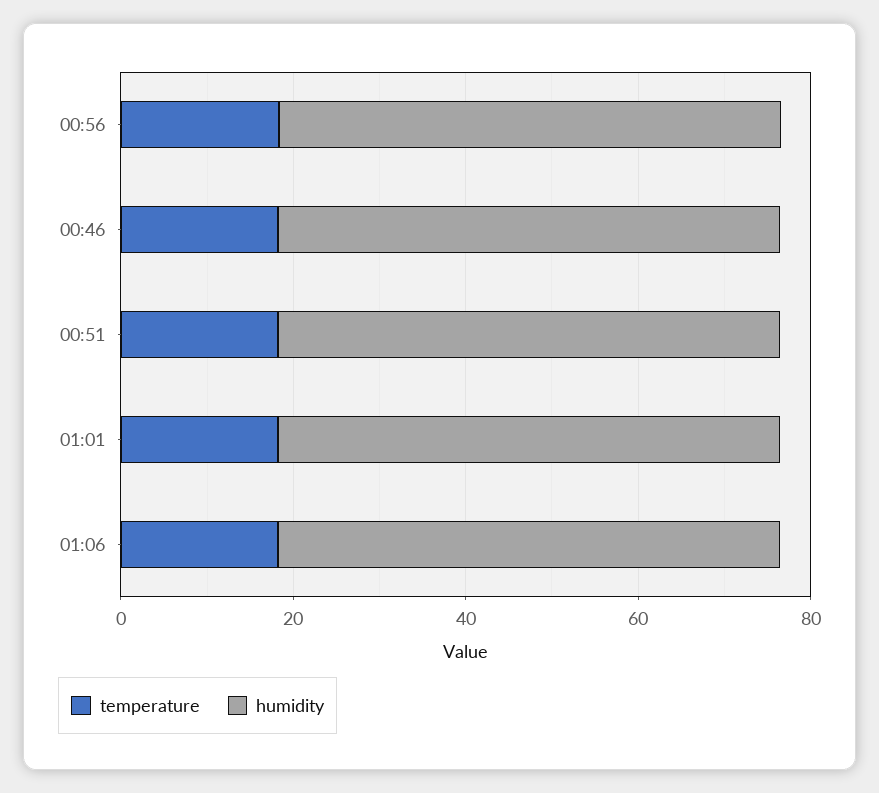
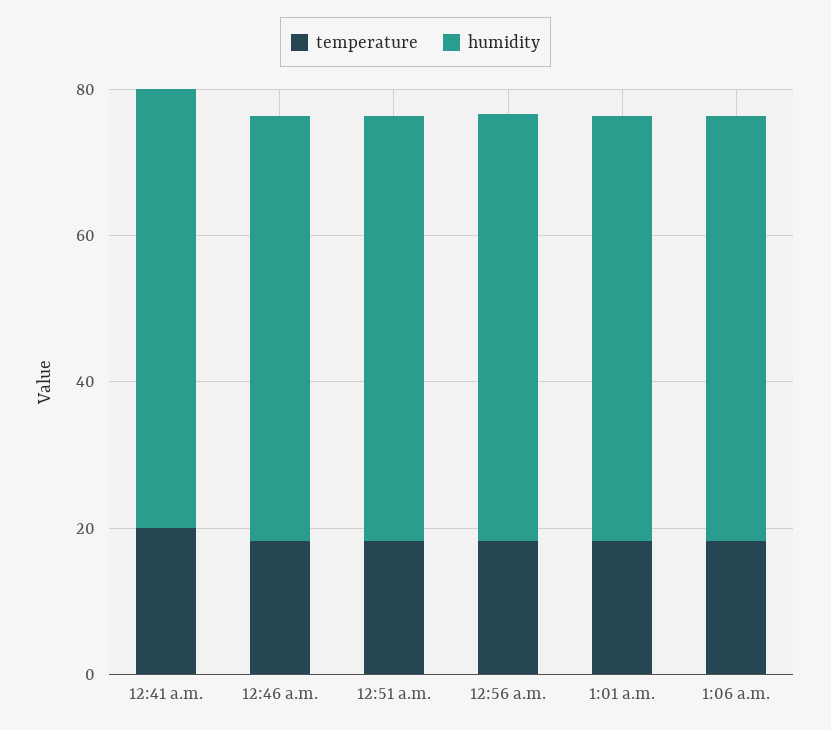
  {
    "temperature": {
      "00:56": 20,
      "00:46": 20,
      "00:51": 20,
      "01:01": 20,
-     "01:06": 20
+     "01:06": 20,
+     "12:41 a.m.": 20
    },
    "humidity": {
      "00:56": 60,
      "00:46": 60,
      "00:51": 60,
      "01:01": 60,
-     "01:06": 60
+     "01:06": 60,
+     "12:41 a.m.": 60
    }
  }

